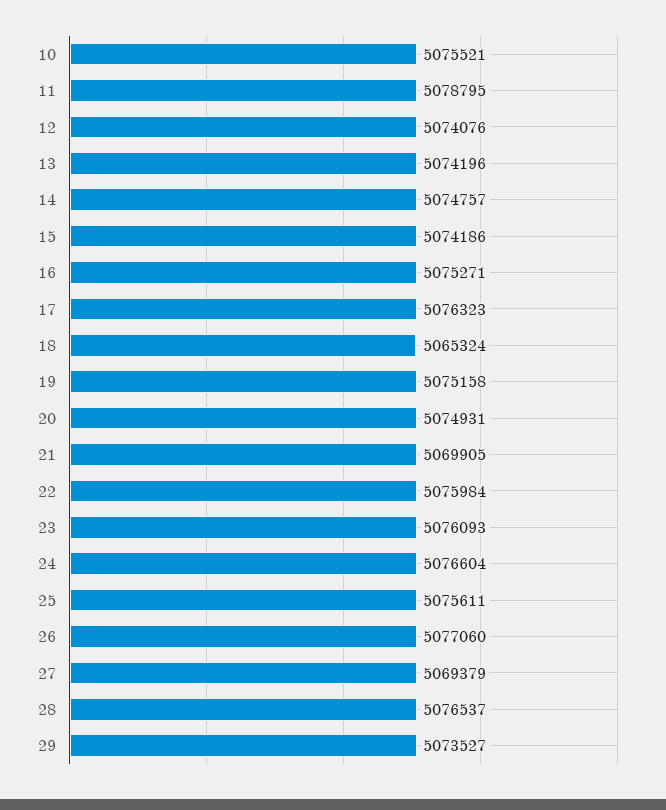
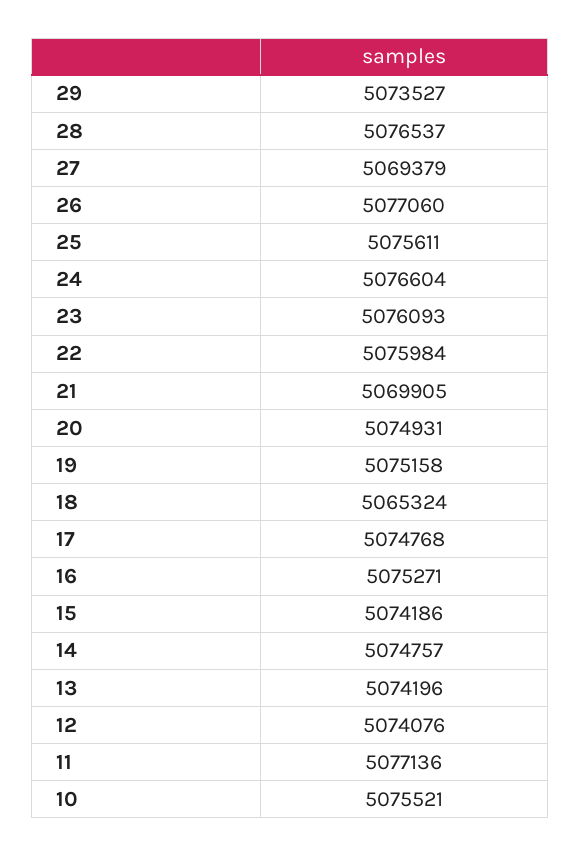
  {
    "10": 5075521,
-   "11": 5078795,
+   "11": 5077136,
    "12": 5074076,
    "13": 5074196,
    "14": 5074757,
    "15": 5074186,
    "16": 5075271,
-   "17": 5076323,
+   "17": 5074768,
    "18": 5065324,
    "19": 5075158,
    "20": 5074931,
    "21": 5069905,
    "22": 5075984,
    "23": 5076093,
    "24": 5076604,
    "25": 5075611,
    "26": 5077060,
    "27": 5069379,
    "28": 5076537,
    "29": 5073527
  }

